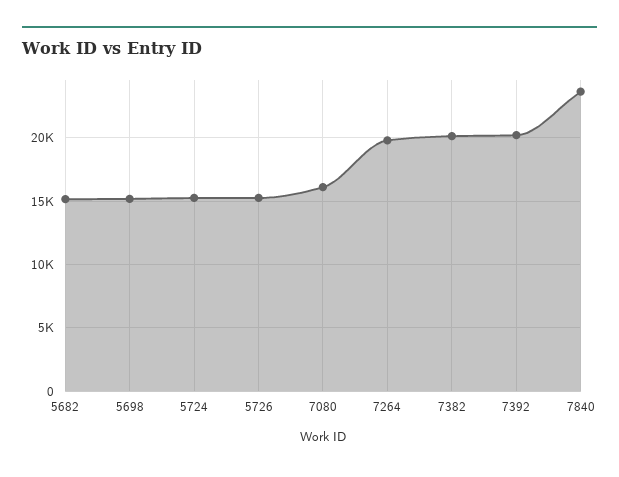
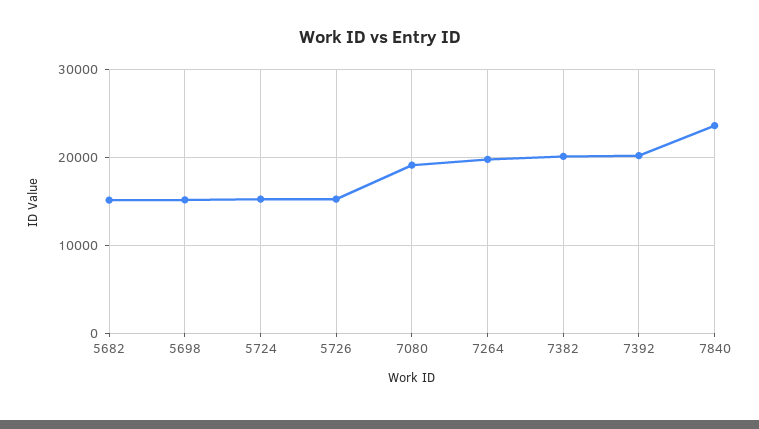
  {
    "5682": 15000,
    "5698": 15000,
    "5724": 15500,
    "5726": 15500,
-   "7080": 16000,
+   "7080": 19000,
    "7264": 20000,
    "7382": 20000,
    "7392": 20000,
    "7840": 23500
  }

